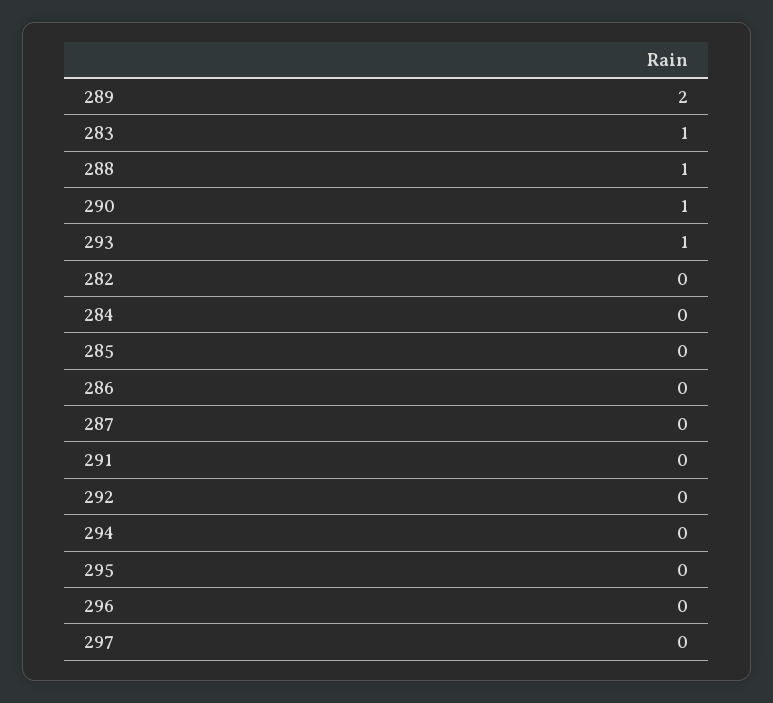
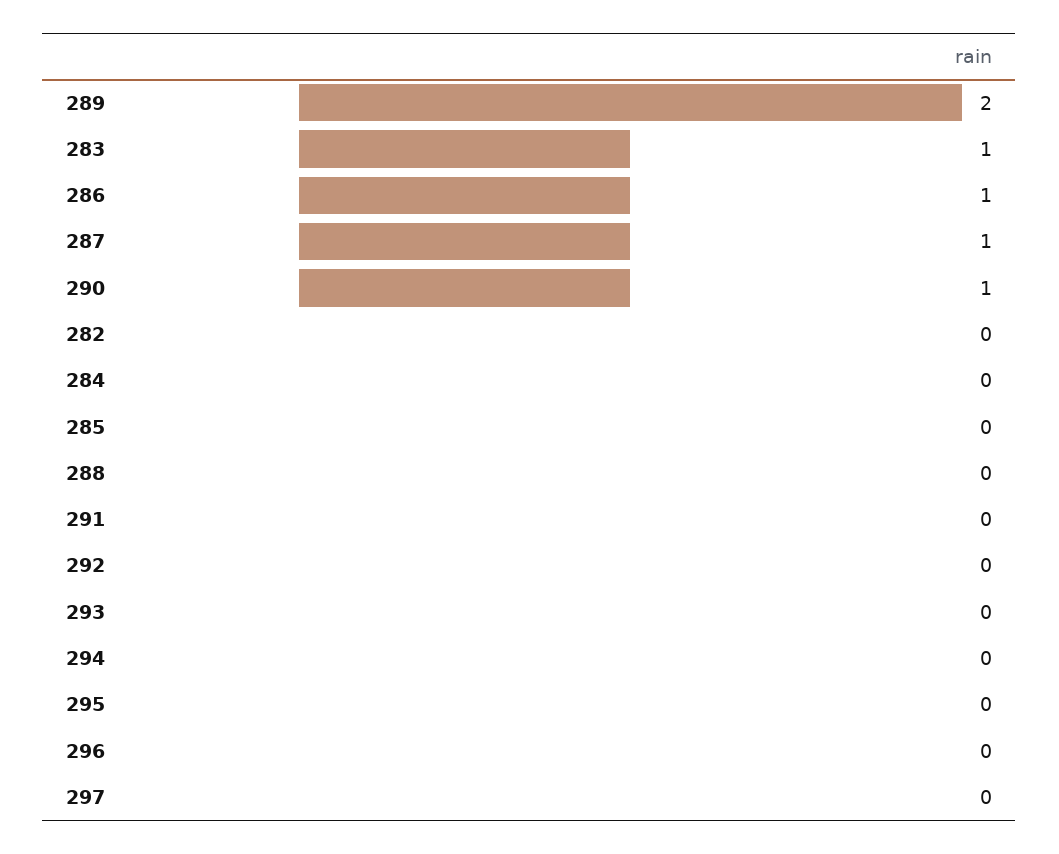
  {
    "289": 2,
    "283": 1,
-   "288": 1,
+   "288": 0,
    "290": 1,
-   "293": 1,
+   "293": 0,
    "282": 0,
    "284": 0,
    "285": 0,
-   "286": 0,
+   "286": 1,
-   "287": 0,
+   "287": 1,
    "291": 0,
    "292": 0,
    "294": 0,
    "295": 0,
    "296": 0,
    "297": 0
  }

